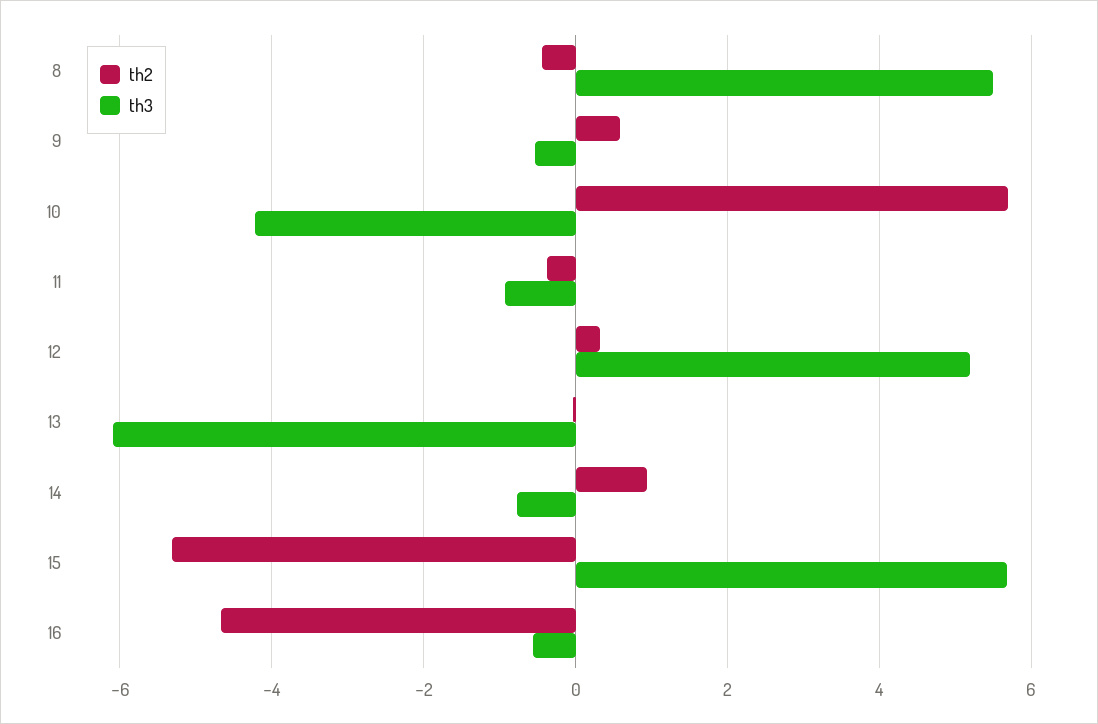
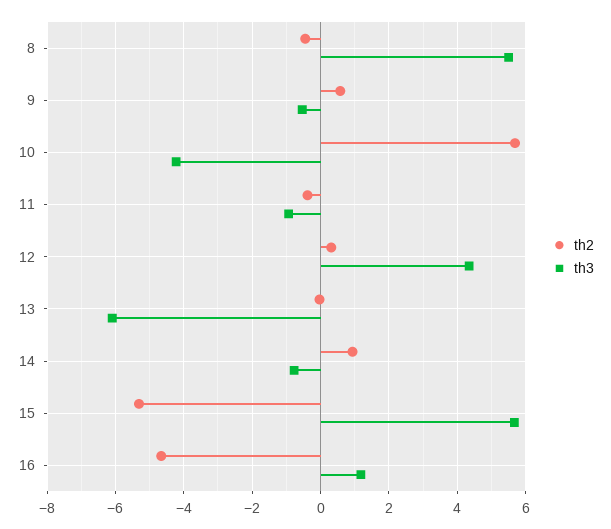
  {
    "th2": {
      "8": -0.4,
      "9": 0.6,
      "10": 5.6,
      "11": -0.4,
      "12": 0.4,
      "13": 0,
      "14": 1,
      "15": -5.4,
      "16": -4.6
    },
    "th3": {
      "8": 5.6,
      "9": -0.6,
      "10": -4.2,
      "11": -1,
-     "12": 5.2,
+     "12": 4.4,
      "13": -6,
      "14": -0.8,
      "15": 5.6,
-     "16": -0.6
+     "16": 1.2
    }
  }

